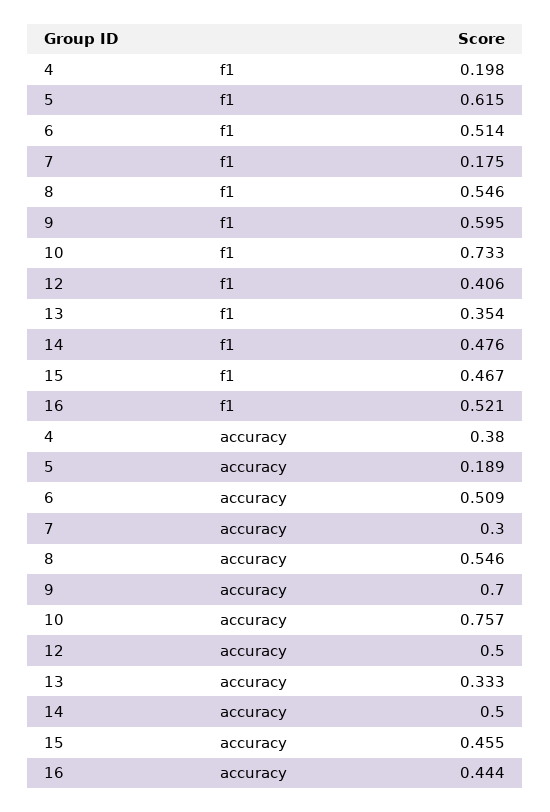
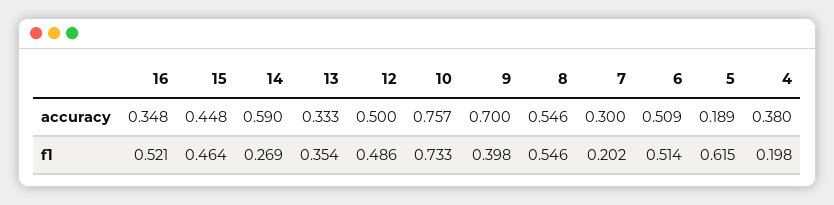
  {
    "4": {
      "f1": 0.198,
      "accuracy": 0.38
    },
    "5": {
      "f1": 0.615,
      "accuracy": 0.189
    },
    "6": {
      "f1": 0.514,
      "accuracy": 0.509
    },
    "7": {
-     "f1": 0.175,
+     "f1": 0.202,
      "accuracy": 0.3
    },
    "8": {
      "f1": 0.546,
      "accuracy": 0.546
    },
    "9": {
-     "f1": 0.595,
+     "f1": 0.398,
      "accuracy": 0.7
    },
    "10": {
      "f1": 0.733,
      "accuracy": 0.757
    },
    "12": {
-     "f1": 0.406,
+     "f1": 0.486,
      "accuracy": 0.5
    },
    "13": {
      "f1": 0.354,
      "accuracy": 0.333
    },
    "14": {
-     "f1": 0.476,
+     "f1": 0.269,
-     "accuracy": 0.5
+     "accuracy": 0.59
    },
    "15": {
-     "f1": 0.467,
+     "f1": 0.464,
-     "accuracy": 0.455
+     "accuracy": 0.448
    },
    "16": {
      "f1": 0.521,
-     "accuracy": 0.444
+     "accuracy": 0.348
    }
  }

